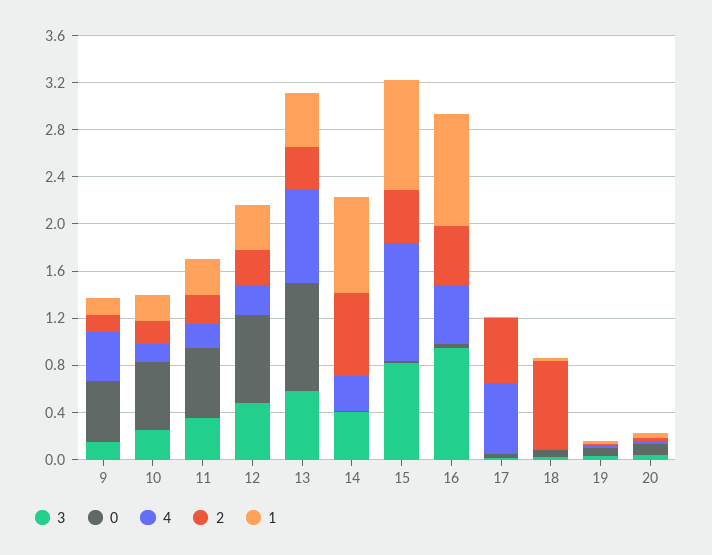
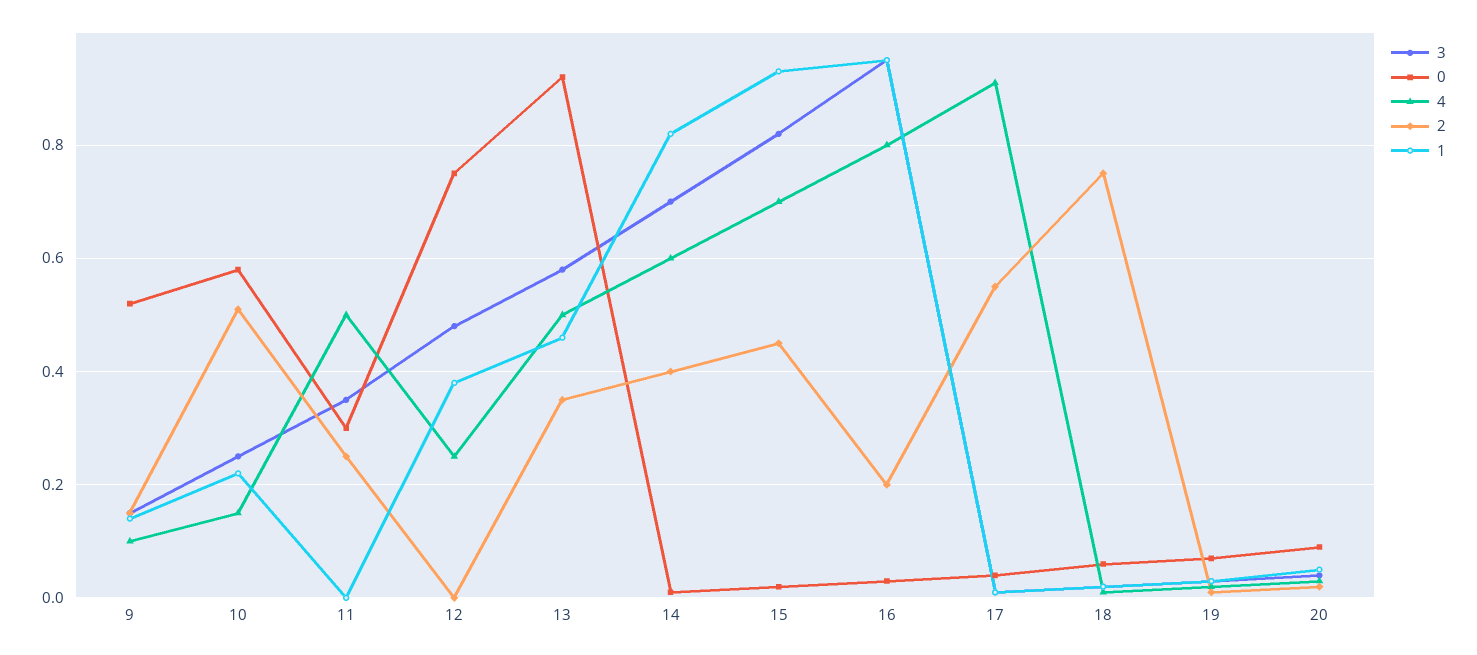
  {
    "3": {
      "9": 0.15,
      "10": 0.25,
      "11": 0.35,
      "12": 0.5,
      "13": 0.6,
-     "14": 0.4,
+     "14": 0.7,
      "15": 0.8,
      "16": 0.95,
      "17": 0,
      "18": 0,
      "19": 0.05,
      "20": 0.05
    },
    "0": {
      "9": 0.5,
      "10": 0.6,
-     "11": 0.6,
+     "11": 0.3,
      "12": 0.75,
      "13": 0.9,
      "14": 0,
      "15": 0,
      "16": 0.05,
      "17": 0.05,
      "18": 0.05,
      "19": 0.05,
      "20": 0.1
    },
    "4": {
-     "9": 0.4,
+     "9": 0.1,
      "10": 0.15,
-     "11": 0.2,
+     "11": 0.5,
      "12": 0.25,
-     "13": 0.8,
+     "13": 0.5,
-     "14": 0.3,
+     "14": 0.6,
-     "15": 1,
+     "15": 0.7,
-     "16": 0.5,
+     "16": 0.8,
-     "17": 0.6,
+     "17": 0.9,
      "18": 0,
      "19": 0,
      "20": 0.05
    },
    "2": {
      "9": 0.15,
-     "10": 0.2,
+     "10": 0.5,
      "11": 0.25,
-     "12": 0.3,
+     "12": 0,
      "13": 0.35,
-     "14": 0.7,
+     "14": 0.4,
      "15": 0.45,
-     "16": 0.5,
+     "16": 0.2,
      "17": 0.55,
      "18": 0.75,
      "19": 0,
      "20": 0
    },
    "1": {
      "9": 0.15,
      "10": 0.2,
-     "11": 0.3,
+     "11": 0,
      "12": 0.4,
      "13": 0.45,
      "14": 0.8,
      "15": 0.95,
      "16": 0.95,
      "17": 0,
      "18": 0,
      "19": 0.05,
      "20": 0.05
    }
  }

